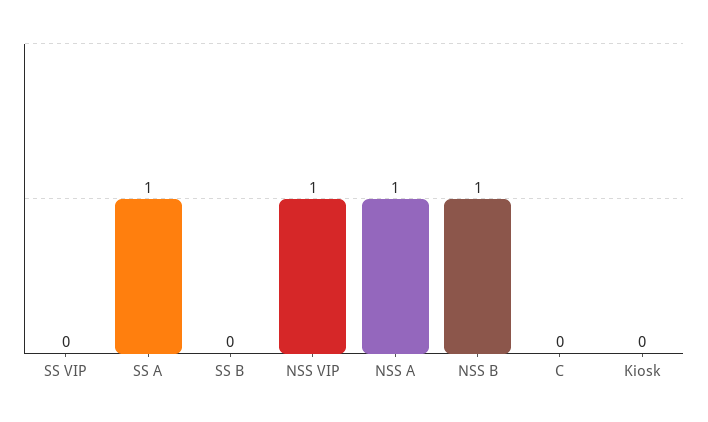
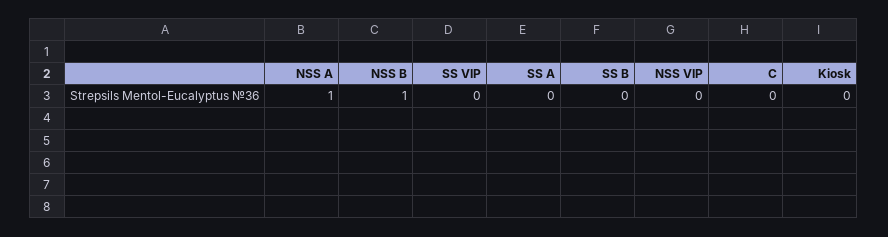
  {
    "SS VIP": 0,
-   "SS A": 1,
+   "SS A": 0,
    "SS B": 0,
-   "NSS VIP": 1,
+   "NSS VIP": 0,
    "NSS A": 1,
    "NSS B": 1,
    "C": 0,
    "Kiosk": 0
  }

